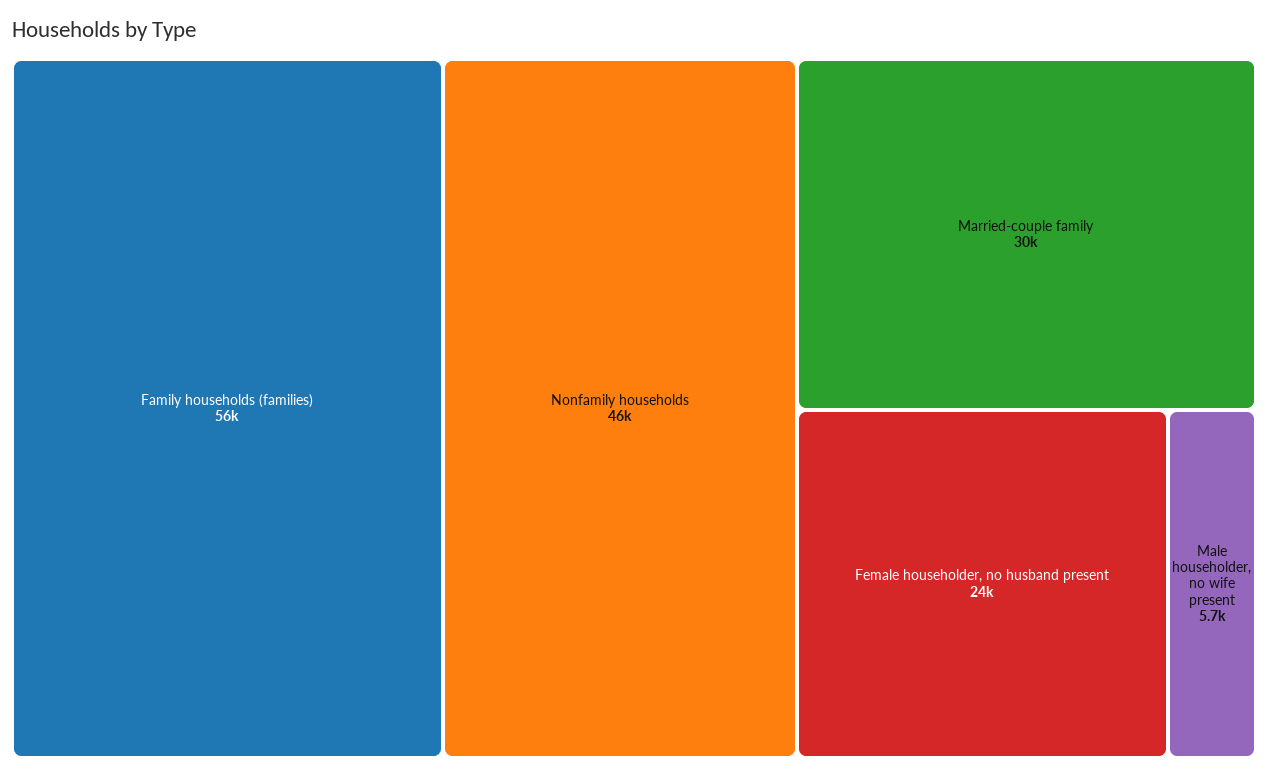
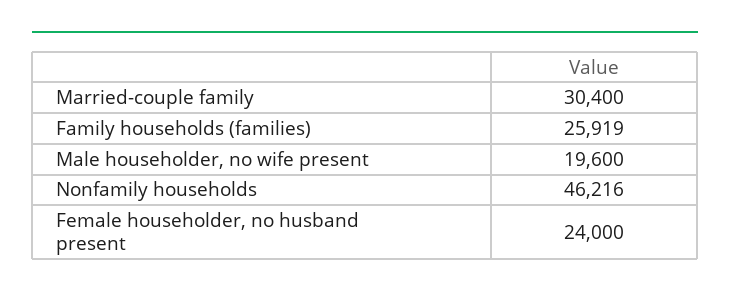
  {
-   "Family households (families)": 56000,
+   "Family households (families)": 25919,
    "Nonfamily households": 46216,
    "Married-couple family": 30400,
    "Female householder, no husband present": 24000,
-   "Male householder, no wife present": 5700
+   "Male householder, no wife present": 19600
  }

